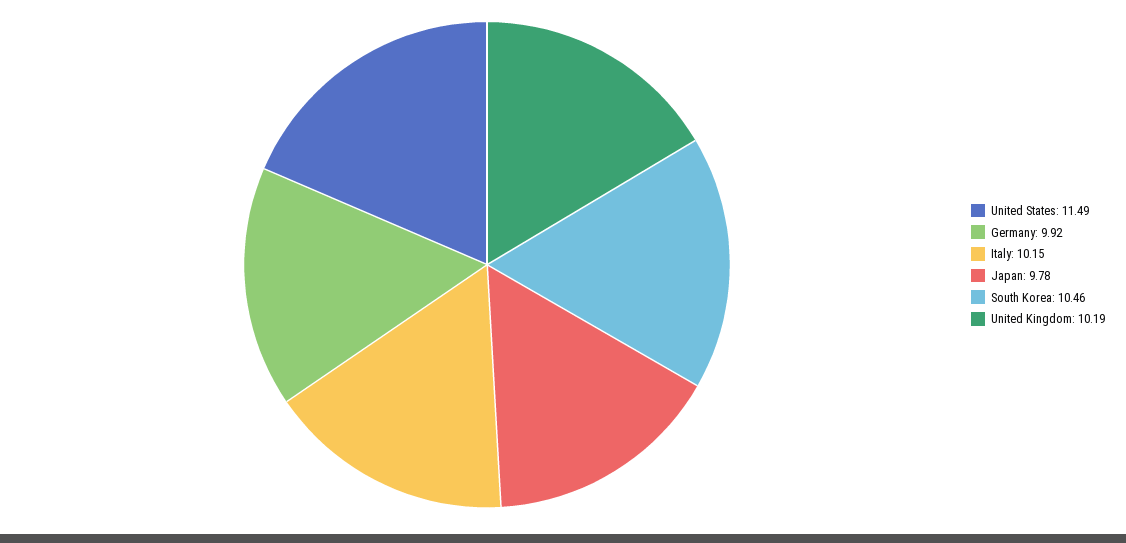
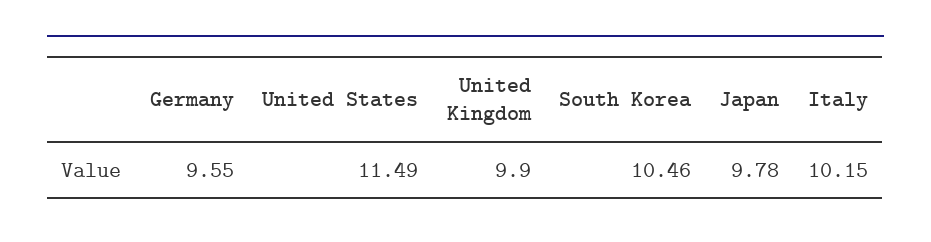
  {
    "United States": 11.49,
-   "Germany": 9.92,
+   "Germany": 9.55,
    "Italy": 10.15,
    "Japan": 9.78,
    "South Korea": 10.46,
-   "United Kingdom": 10.19
+   "United Kingdom": 9.9
  }

